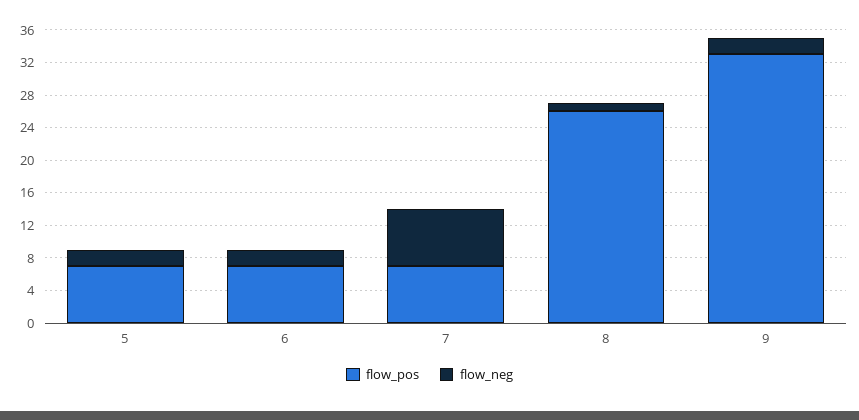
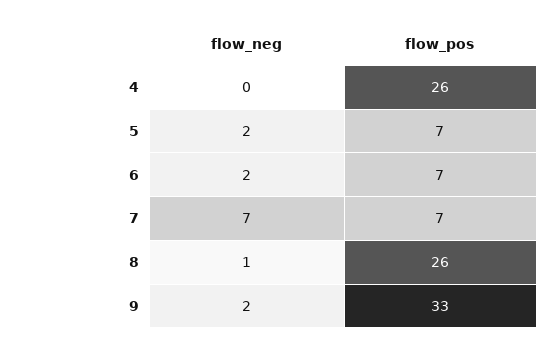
  {
    "flow_pos": {
      "5": 7,
      "6": 7,
      "7": 7,
      "8": 26,
-     "9": 33
+     "9": 33,
+     "4": 26
    },
    "flow_neg": {
      "5": 2,
      "6": 2,
      "7": 7,
      "8": 1,
-     "9": 2
+     "9": 2,
+     "4": 0
    }
  }

